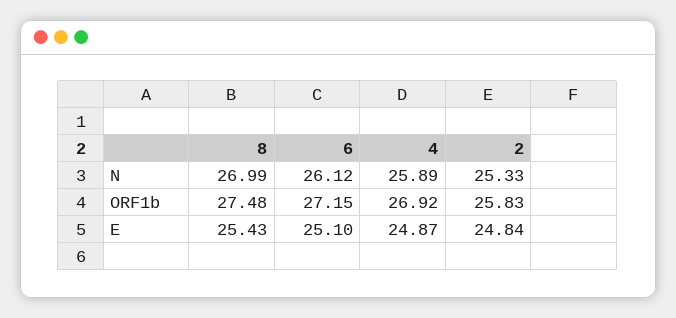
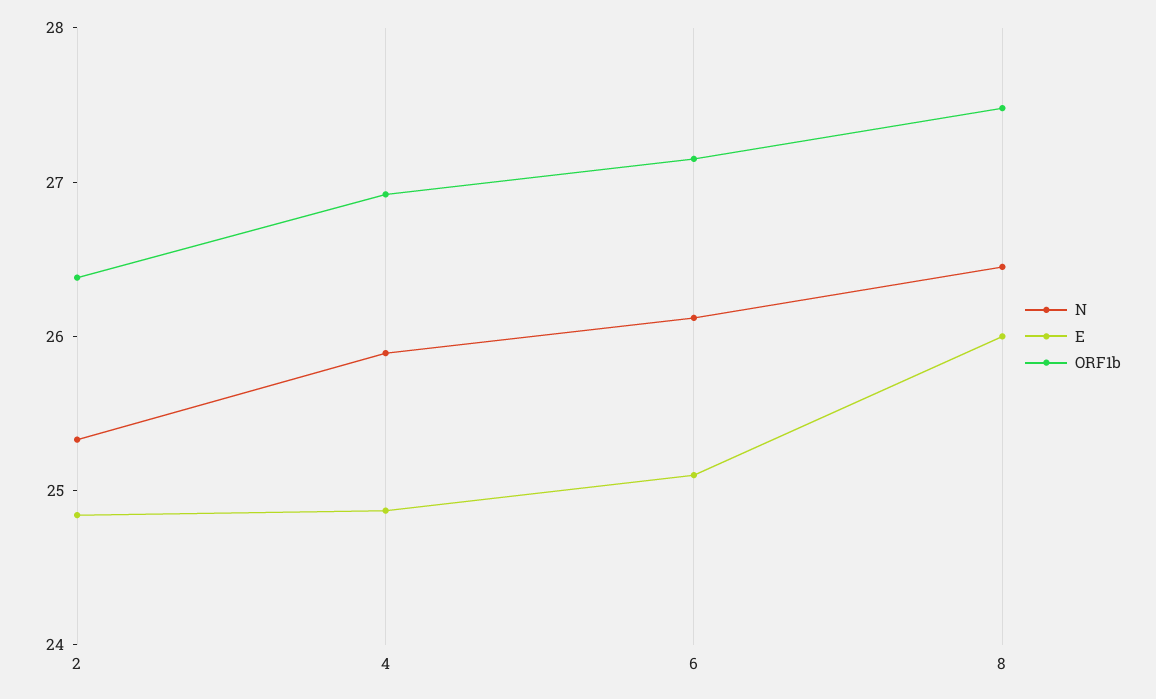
  {
    "N": {
-     "8": 26.99,
+     "8": 26.4,
      "6": 26.12,
      "4": 25.89,
      "2": 25.33
    },
    "ORF1b": {
      "8": 27.48,
      "6": 27.15,
      "4": 26.92,
-     "2": 25.83
+     "2": 26.4
    },
    "E": {
-     "8": 25.43,
+     "8": 26,
      "6": 25.1,
      "4": 24.87,
      "2": 24.84
    }
  }

